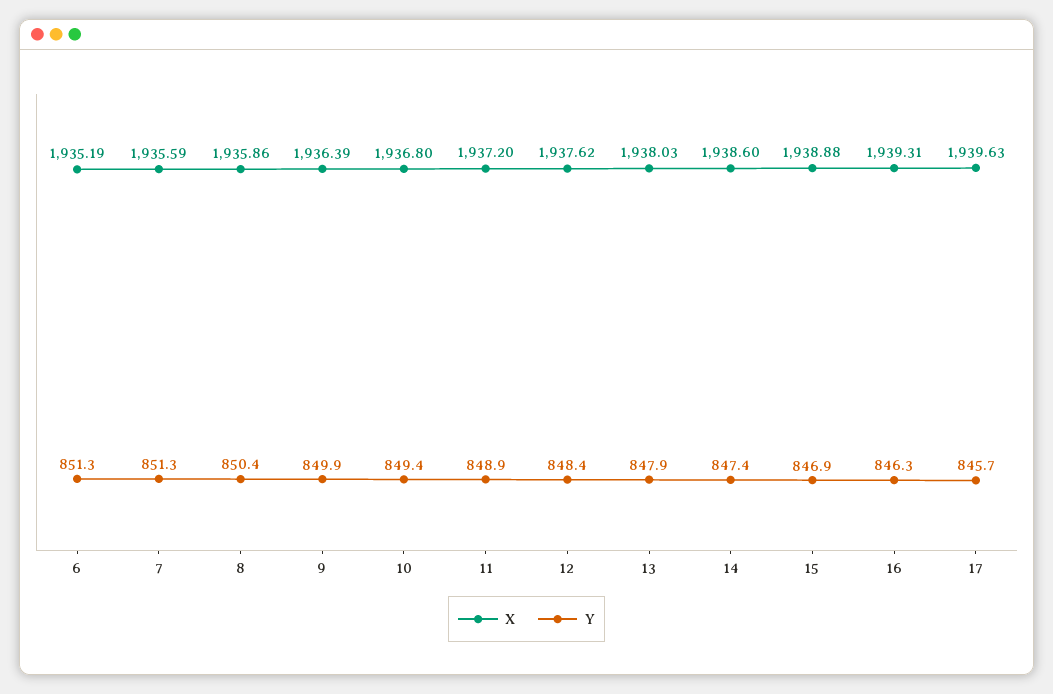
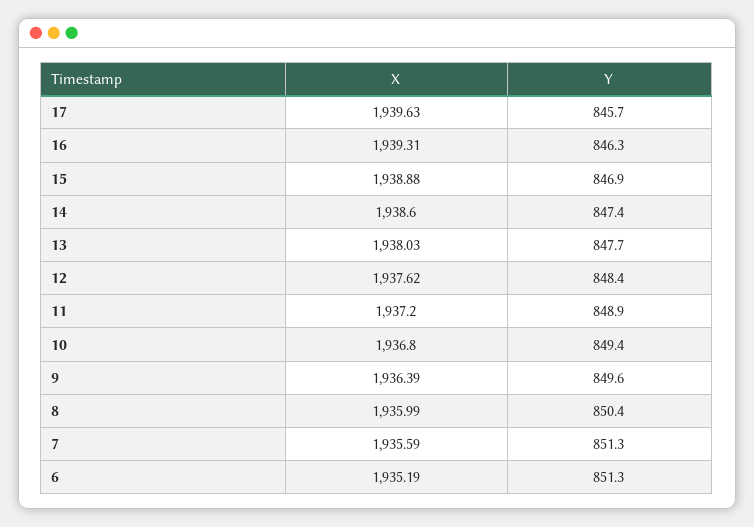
  {
    "X": {
      "6": 1935.19,
      "7": 1935.59,
-     "8": 1935.86,
+     "8": 1935.99,
      "9": 1936.39,
      "10": 1936.8,
      "11": 1937.2,
      "12": 1937.62,
      "13": 1938.03,
      "14": 1938.6,
      "15": 1938.88,
      "16": 1939.31,
      "17": 1939.63
    },
    "Y": {
      "6": 851.3,
      "7": 851.3,
      "8": 850.4,
-     "9": 849.9,
+     "9": 849.6,
      "10": 849.4,
      "11": 848.9,
      "12": 848.4,
-     "13": 847.9,
+     "13": 847.7,
      "14": 847.4,
      "15": 846.9,
      "16": 846.3,
      "17": 845.7
    }
  }

